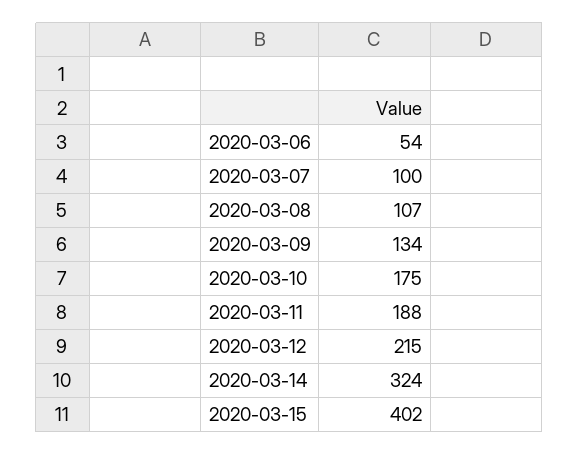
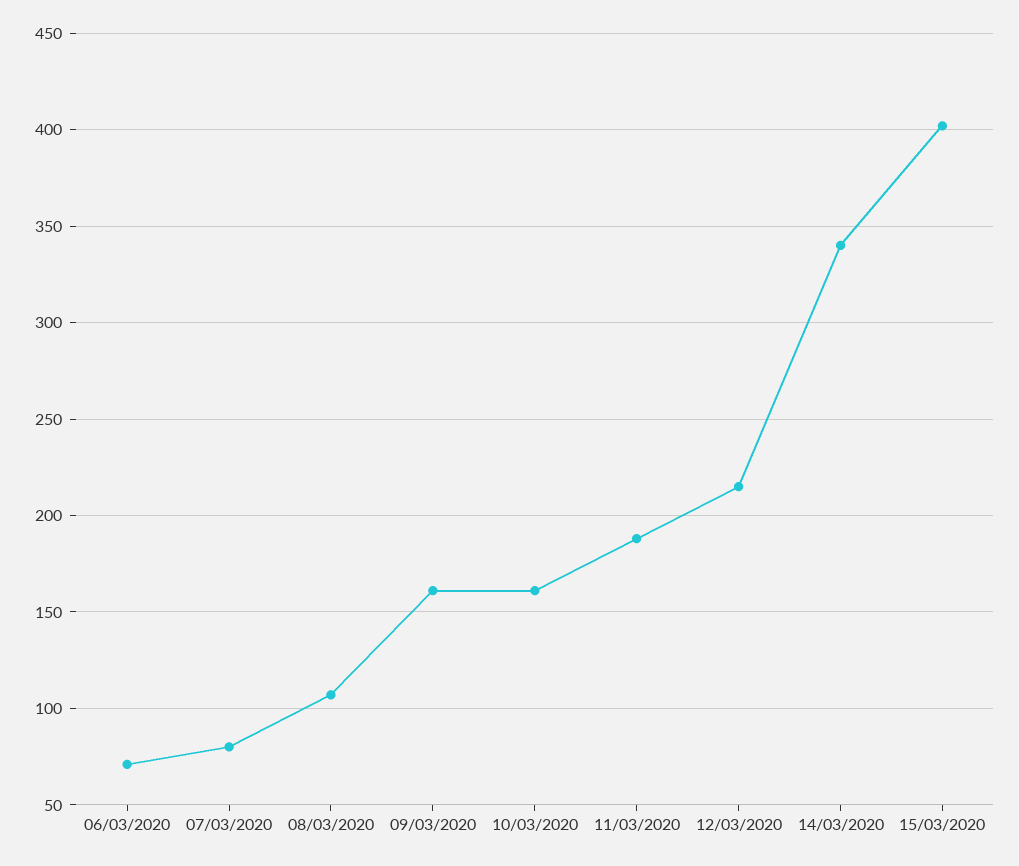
  {
-   "2020-03-06": 54,
+   "2020-03-06": 70,
-   "2020-03-07": 100,
+   "2020-03-07": 80,
    "2020-03-08": 107,
-   "2020-03-09": 134,
+   "2020-03-09": 160,
-   "2020-03-10": 175,
+   "2020-03-10": 160,
    "2020-03-11": 188,
    "2020-03-12": 215,
-   "2020-03-14": 324,
+   "2020-03-14": 340,
    "2020-03-15": 402
  }

